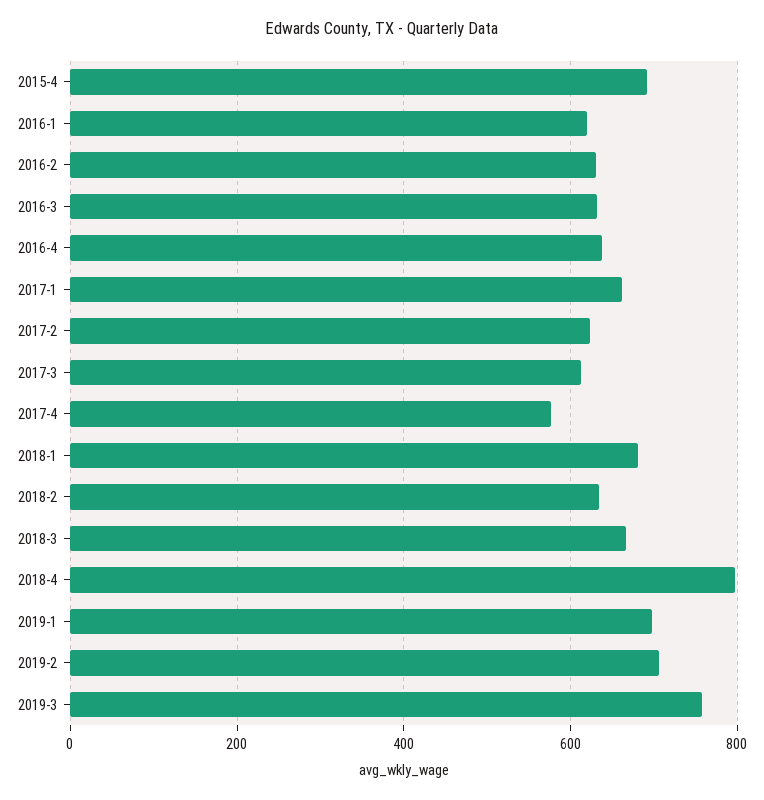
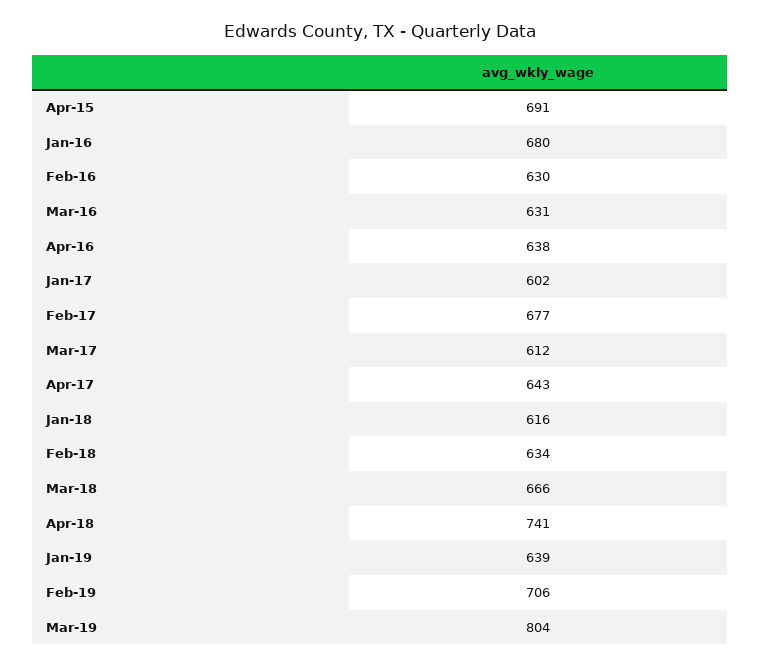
  {
    "2015-4": 691,
-   "2016-1": 620,
+   "2016-1": 680,
    "2016-2": 630,
    "2016-3": 631,
    "2016-4": 638,
-   "2017-1": 660,
+   "2017-1": 602,
-   "2017-2": 620,
+   "2017-2": 677,
    "2017-3": 612,
-   "2017-4": 580,
+   "2017-4": 643,
-   "2018-1": 680,
+   "2018-1": 616,
    "2018-2": 634,
    "2018-3": 666,
-   "2018-4": 800,
+   "2018-4": 741,
-   "2019-1": 700,
+   "2019-1": 639,
    "2019-2": 706,
-   "2019-3": 760
+   "2019-3": 804
  }

